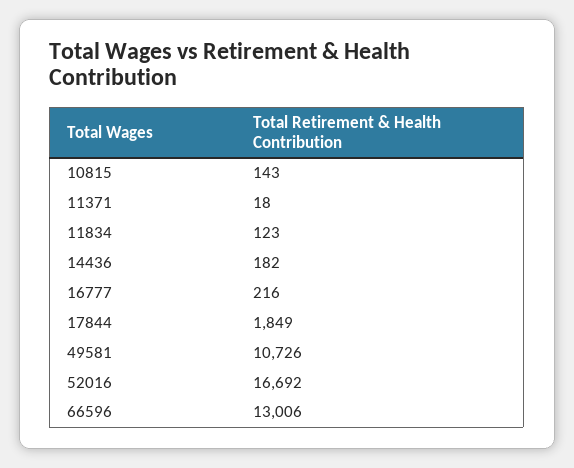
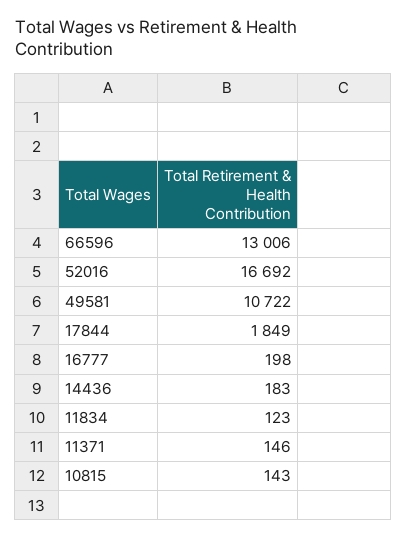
  {
    "10815": 143,
-   "11371": 18,
+   "11371": 146,
    "11834": 123,
-   "14436": 182,
+   "14436": 183,
-   "16777": 216,
+   "16777": 198,
    "17844": 1849,
-   "49581": 10726,
+   "49581": 10722,
    "52016": 16692,
    "66596": 13006
  }

